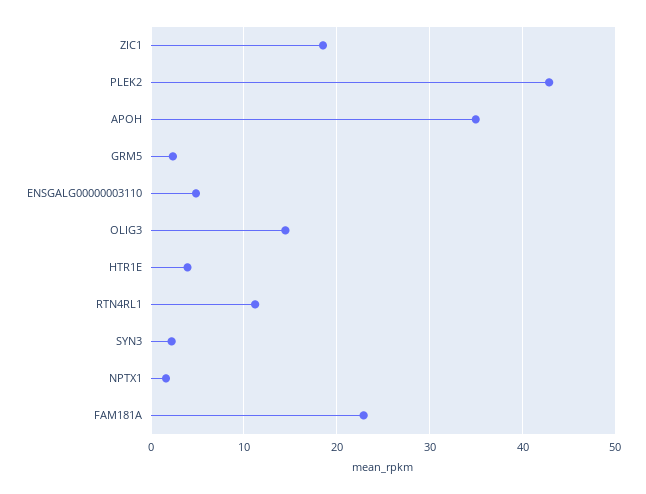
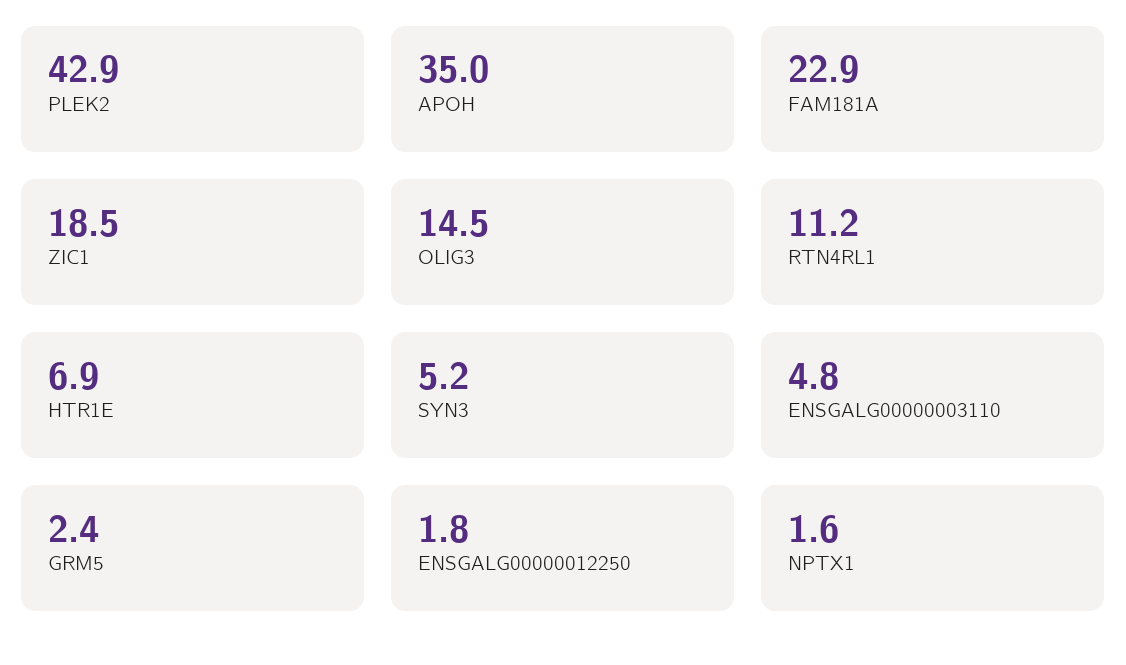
  {
    "ZIC1": 18.5,
    "PLEK2": 42.9,
    "APOH": 35,
    "GRM5": 2.4,
    "ENSGALG00000003110": 4.8,
    "OLIG3": 14.5,
-   "HTR1E": 4,
+   "HTR1E": 6.9,
    "RTN4RL1": 11.2,
-   "SYN3": 2,
+   "SYN3": 5.2,
    "NPTX1": 1.6,
-   "FAM181A": 22.9
+   "FAM181A": 22.9,
+   "ENSGALG00000012250": 1.8
  }

